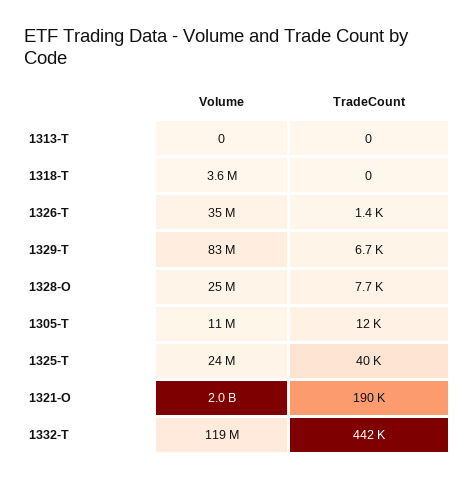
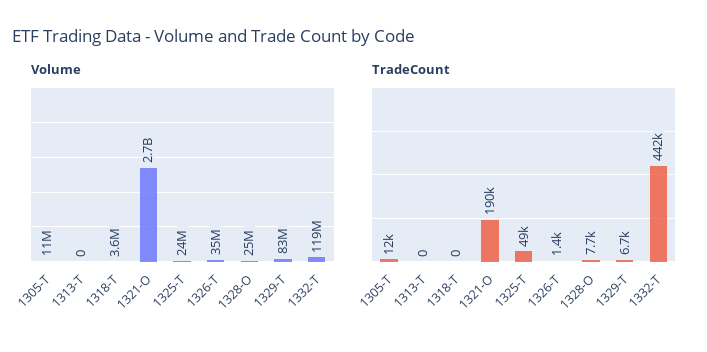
  {
    "Volume": {
      "1313-T": 0,
      "1318-T": 3600000,
      "1326-T": 35000000,
      "1329-T": 83000000,
      "1328-O": 25000000,
      "1305-T": 11000000,
      "1325-T": 24000000,
-     "1321-O": 2000000000,
+     "1321-O": 2700000000,
      "1332-T": 119000000
    },
    "TradeCount": {
      "1313-T": 0,
      "1318-T": 0,
      "1326-T": 1400,
      "1329-T": 6700,
      "1328-O": 7700,
      "1305-T": 12000,
-     "1325-T": 40000,
+     "1325-T": 49000,
      "1321-O": 190000,
      "1332-T": 442000
    }
  }

